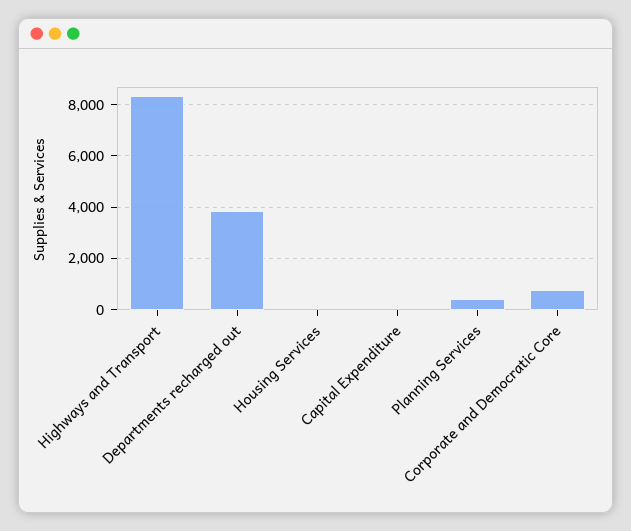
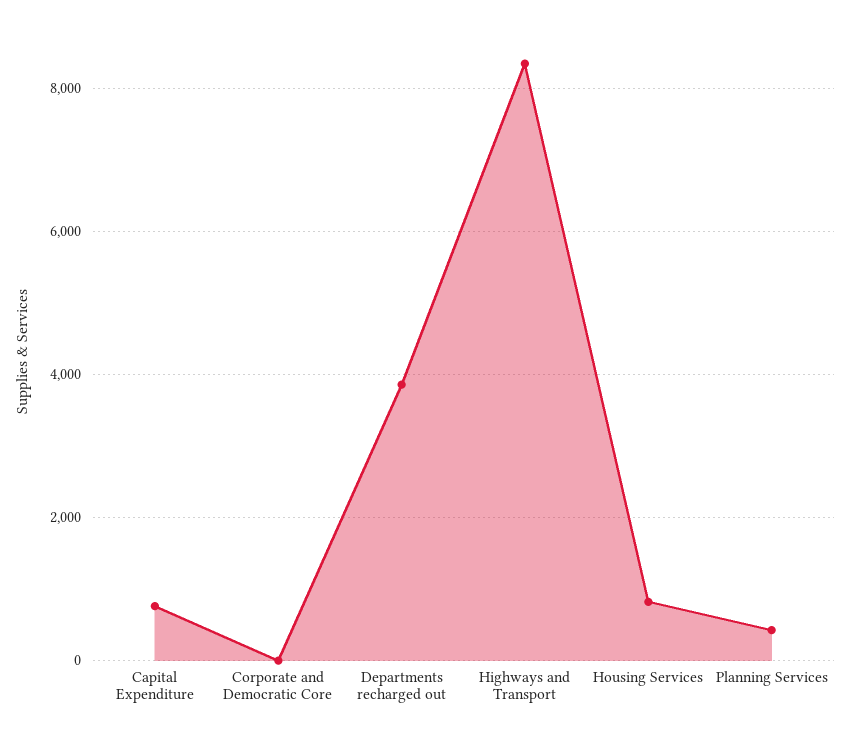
  {
    "Highways and Transport": 8400,
    "Departments recharged out": 3800,
-   "Housing Services": 0,
+   "Housing Services": 800,
-   "Capital Expenditure": 0,
+   "Capital Expenditure": 800,
    "Planning Services": 400,
-   "Corporate and Democratic Core": 750
+   "Corporate and Democratic Core": 0
  }

